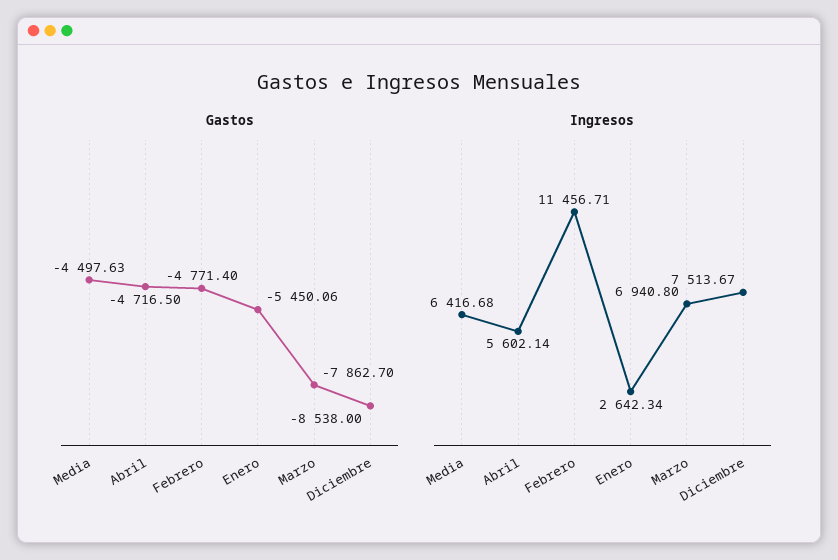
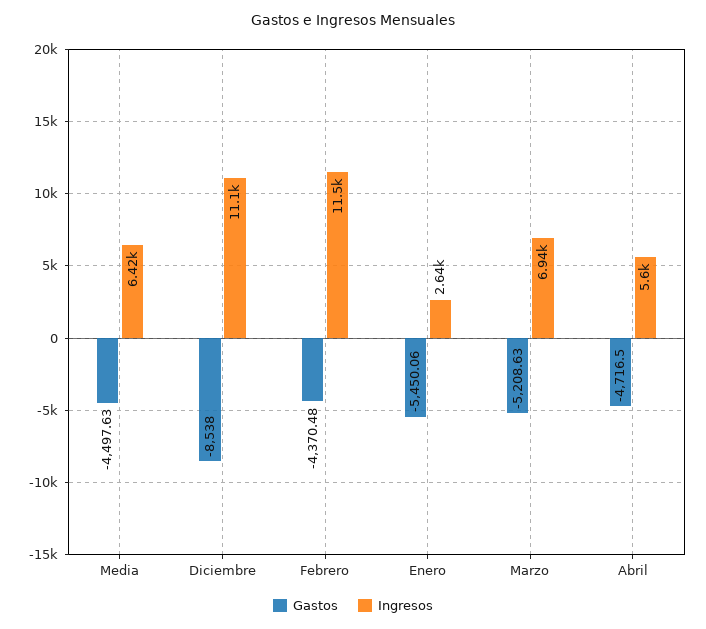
  {
    "Gastos": {
      "Media": -4497.63,
      "Abril": -4716.5,
-     "Febrero": -4771.4,
+     "Febrero": -4370.48,
      "Enero": -5450.06,
-     "Marzo": -7862.7,
+     "Marzo": -5208.63,
      "Diciembre": -8538
    },
    "Ingresos": {
      "Media": 6416.68,
      "Abril": 5602.14,
      "Febrero": 11456.71,
      "Enero": 2642.34,
      "Marzo": 6940.8,
-     "Diciembre": 7513.67
+     "Diciembre": 11100
    }
  }

